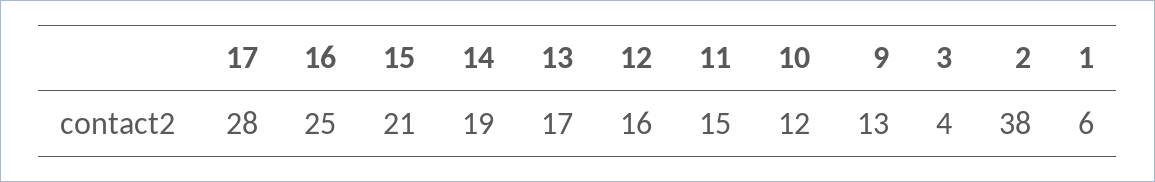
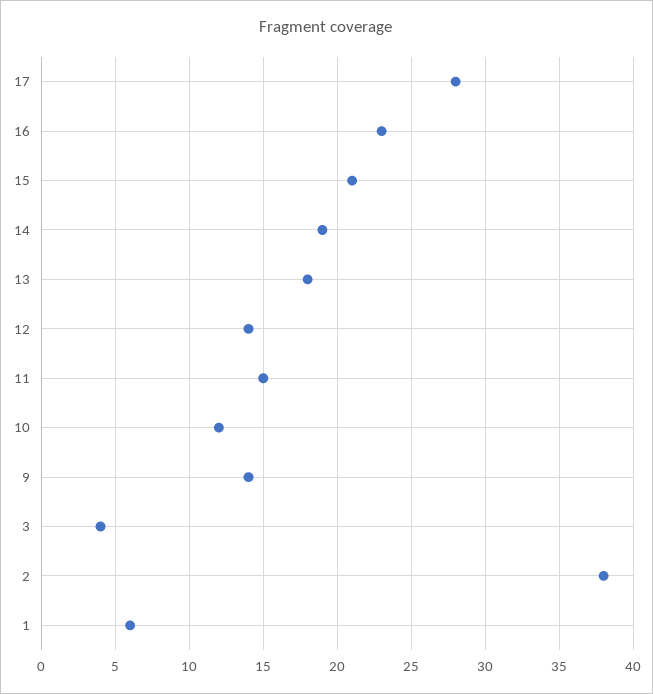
  {
    "17": 28,
-   "16": 25,
+   "16": 23,
    "15": 21,
    "14": 19,
-   "13": 17,
+   "13": 18,
-   "12": 16,
+   "12": 14,
    "11": 15,
    "10": 12,
-   "9": 13,
+   "9": 14,
    "3": 4,
    "2": 38,
    "1": 6
  }

